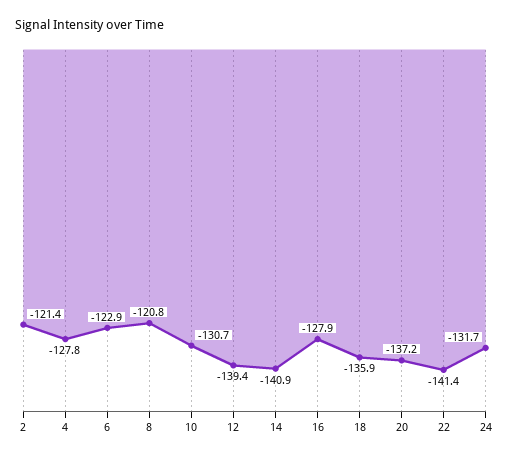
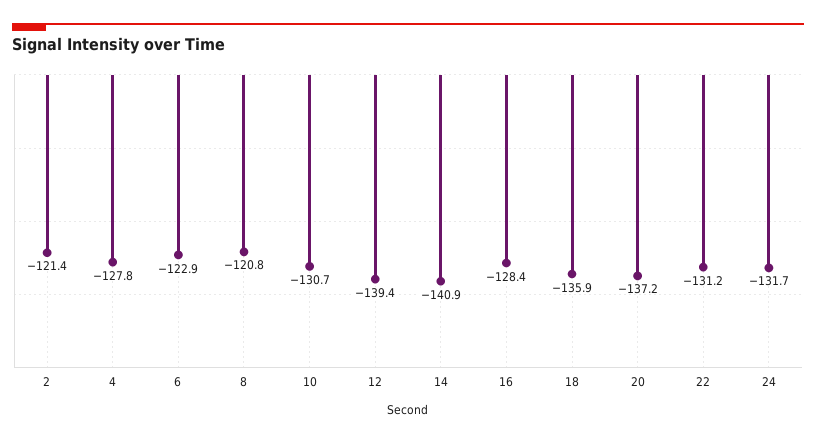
  {
    "2": -121.4,
    "4": -127.8,
    "6": -122.9,
    "8": -120.8,
    "10": -130.7,
    "12": -139.4,
    "14": -140.9,
-   "16": -127.9,
+   "16": -128.4,
    "18": -135.9,
    "20": -137.2,
-   "22": -141.4,
+   "22": -131.2,
    "24": -131.7
  }

